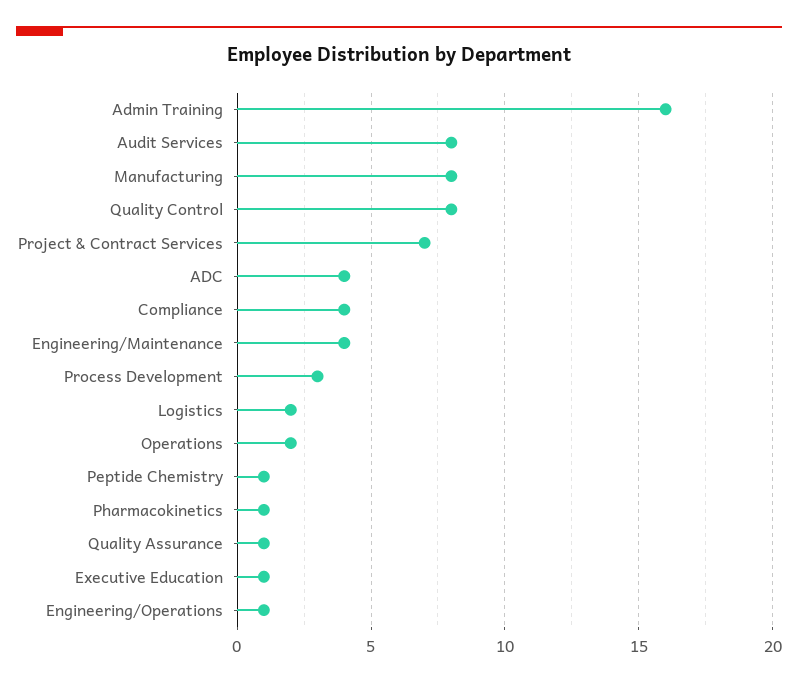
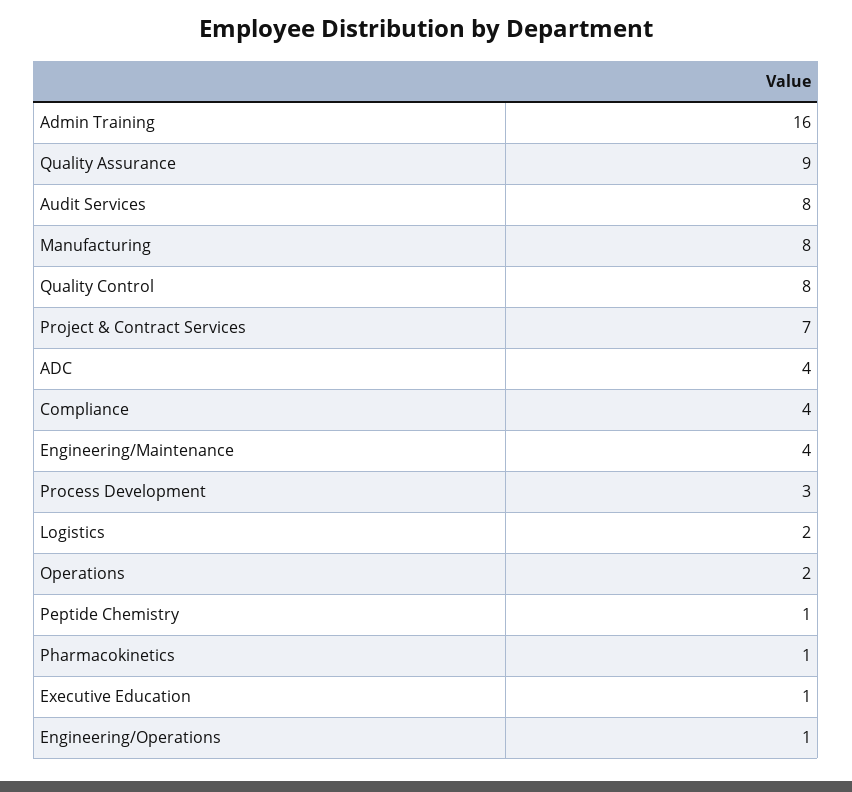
  {
    "Admin Training": 16,
    "Audit Services": 8,
    "Manufacturing": 8,
    "Quality Control": 8,
    "Project & Contract Services": 7,
    "ADC": 4,
    "Compliance": 4,
    "Engineering/Maintenance": 4,
    "Process Development": 3,
    "Logistics": 2,
    "Operations": 2,
    "Peptide Chemistry": 1,
    "Pharmacokinetics": 1,
-   "Quality Assurance": 1,
+   "Quality Assurance": 9,
    "Executive Education": 1,
    "Engineering/Operations": 1
  }

